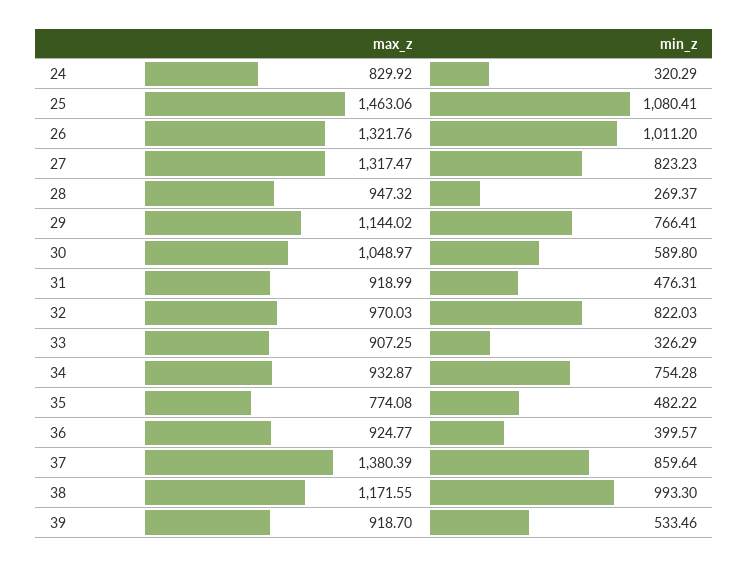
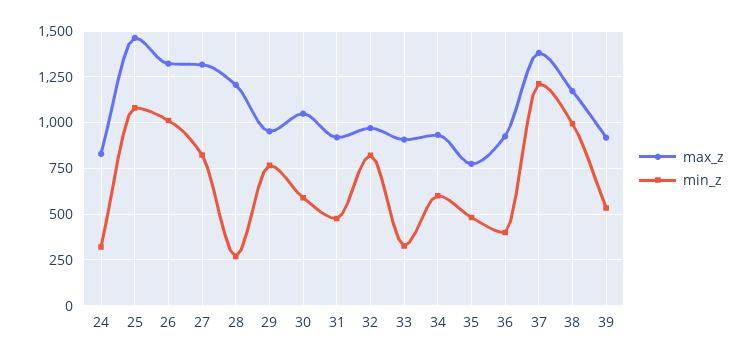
  {
    "max_z": {
      "24": 829.92,
      "25": 1463.06,
      "26": 1321.76,
      "27": 1317.47,
-     "28": 947.32,
+     "28": 1200,
-     "29": 1144.02,
+     "29": 950,
      "30": 1048.97,
      "31": 918.99,
      "32": 970.03,
      "33": 907.25,
      "34": 932.87,
      "35": 774.08,
      "36": 924.77,
      "37": 1380.39,
      "38": 1171.55,
      "39": 918.7
    },
    "min_z": {
      "24": 320.29,
      "25": 1080.41,
      "26": 1011.2,
      "27": 823.23,
      "28": 269.37,
      "29": 766.41,
      "30": 589.8,
      "31": 476.31,
      "32": 822.03,
      "33": 326.29,
-     "34": 754.28,
+     "34": 600,
      "35": 482.22,
      "36": 399.57,
-     "37": 859.64,
+     "37": 1200,
      "38": 993.3,
      "39": 533.46
    }
  }

